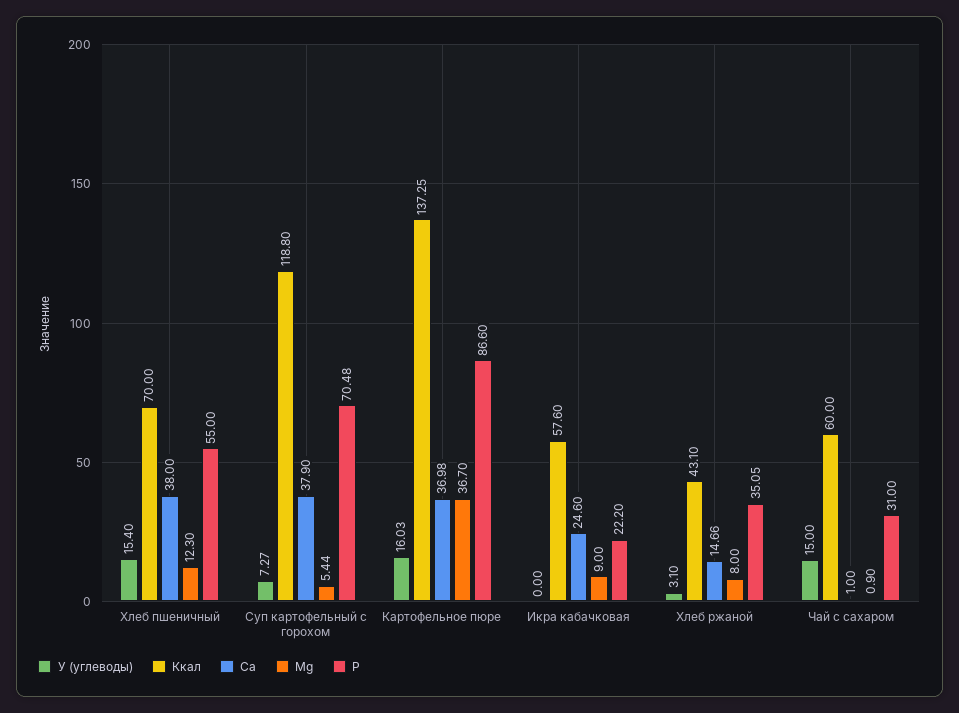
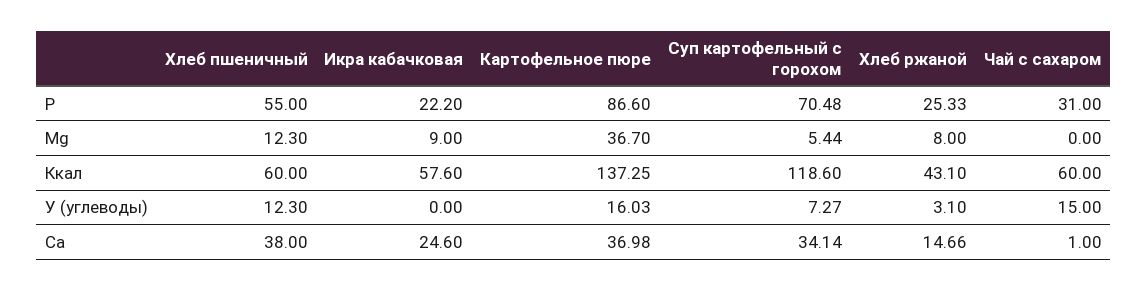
  {
    "У (углеводы)": {
-     "Хлеб пшеничный": 15.4,
+     "Хлеб пшеничный": 12.3,
      "Суп картофельный с горохом": 7.27,
      "Картофельное пюре": 16.03,
      "Икра кабачковая": 0,
      "Хлеб ржаной": 3.1,
      "Чай с сахаром": 15
    },
    "Ккал": {
-     "Хлеб пшеничный": 70,
+     "Хлеб пшеничный": 60,
-     "Суп картофельный с горохом": 118.8,
+     "Суп картофельный с горохом": 118.6,
      "Картофельное пюре": 137.25,
      "Икра кабачковая": 57.6,
      "Хлеб ржаной": 43.1,
      "Чай с сахаром": 60
    },
    "Ca": {
      "Хлеб пшеничный": 38,
-     "Суп картофельный с горохом": 37.9,
+     "Суп картофельный с горохом": 34.14,
      "Картофельное пюре": 36.98,
      "Икра кабачковая": 24.6,
      "Хлеб ржаной": 14.66,
      "Чай с сахаром": 1
    },
    "Mg": {
      "Хлеб пшеничный": 12.3,
      "Суп картофельный с горохом": 5.44,
      "Картофельное пюре": 36.7,
      "Икра кабачковая": 9,
      "Хлеб ржаной": 8,
-     "Чай с сахаром": 0.9
+     "Чай с сахаром": 0
    },
    "P": {
      "Хлеб пшеничный": 55,
      "Суп картофельный с горохом": 70.48,
      "Картофельное пюре": 86.6,
      "Икра кабачковая": 22.2,
-     "Хлеб ржаной": 35.05,
+     "Хлеб ржаной": 25.33,
      "Чай с сахаром": 31
    }
  }

